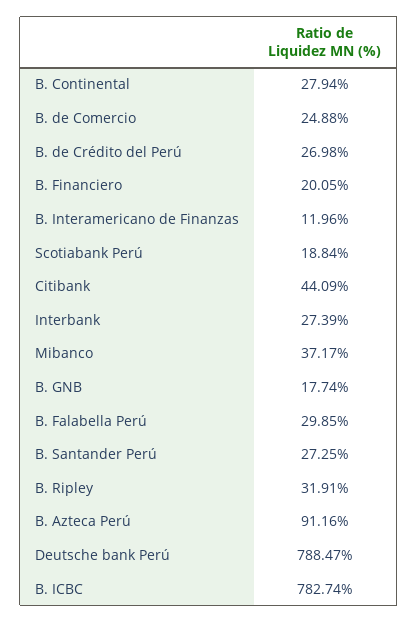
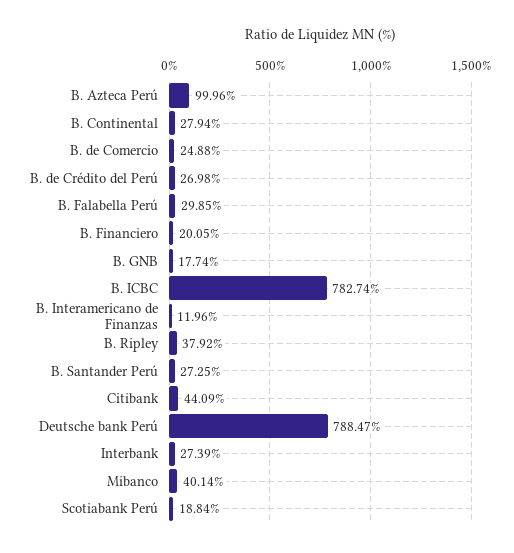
  {
    "B. Continental": 27.94,
    "B. de Comercio": 24.88,
    "B. de Crédito del Perú": 26.98,
    "B. Financiero": 20.05,
    "B. Interamericano de Finanzas": 11.96,
    "Scotiabank Perú": 18.84,
    "Citibank": 44.09,
    "Interbank": 27.39,
-   "Mibanco": 37.17,
+   "Mibanco": 40.14,
    "B. GNB": 17.74,
    "B. Falabella Perú": 29.85,
    "B. Santander Perú": 27.25,
-   "B. Ripley": 31.91,
+   "B. Ripley": 37.92,
-   "B. Azteca Perú": 91.16,
+   "B. Azteca Perú": 99.96,
    "Deutsche bank Perú": 788.47,
    "B. ICBC": 782.74
  }

